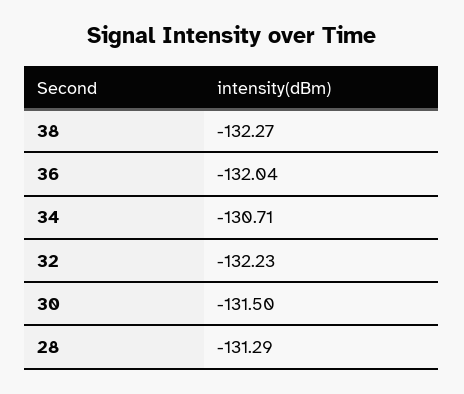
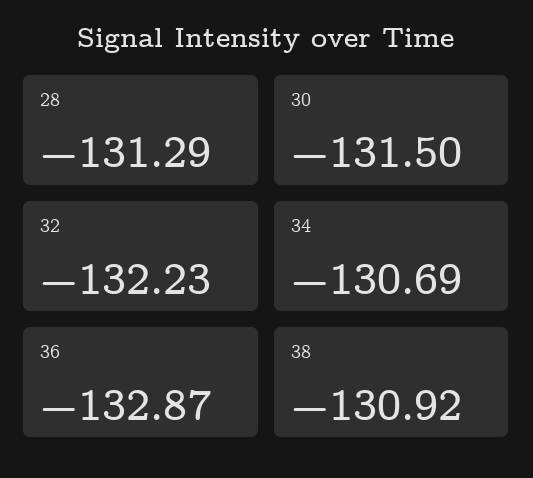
  {
-   "38": -132.27,
+   "38": -130.92,
-   "36": -132.04,
+   "36": -132.87,
-   "34": -130.71,
+   "34": -130.69,
    "32": -132.23,
    "30": -131.5,
    "28": -131.29
  }

